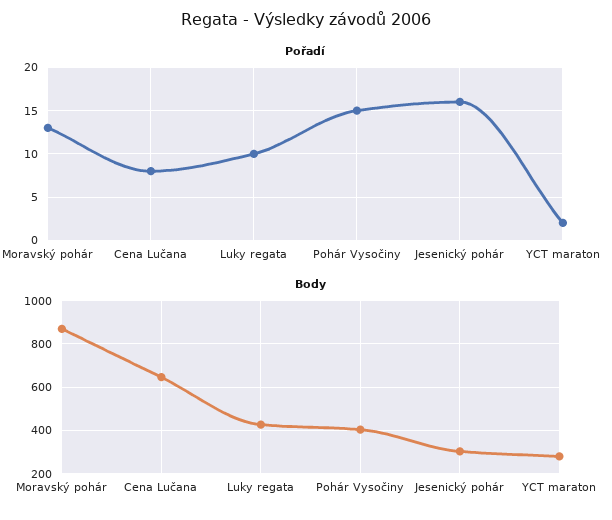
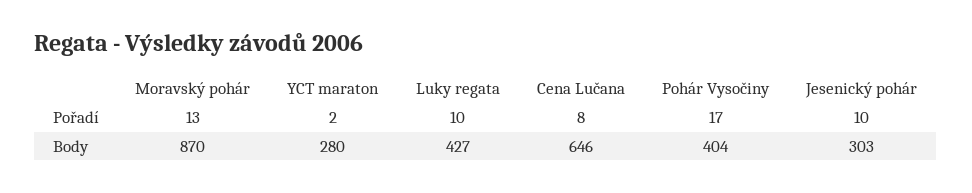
  {
    "Pořadí": {
      "Moravský pohár": 13,
      "Cena Lučana": 8,
      "Luky regata": 10,
-     "Pohár Vysočiny": 15,
+     "Pohár Vysočiny": 17,
-     "Jesenický pohár": 16,
+     "Jesenický pohár": 10,
      "YCT maraton": 2
    },
    "Body": {
      "Moravský pohár": 870,
      "Cena Lučana": 646,
      "Luky regata": 427,
      "Pohár Vysočiny": 404,
      "Jesenický pohár": 303,
      "YCT maraton": 280
    }
  }

